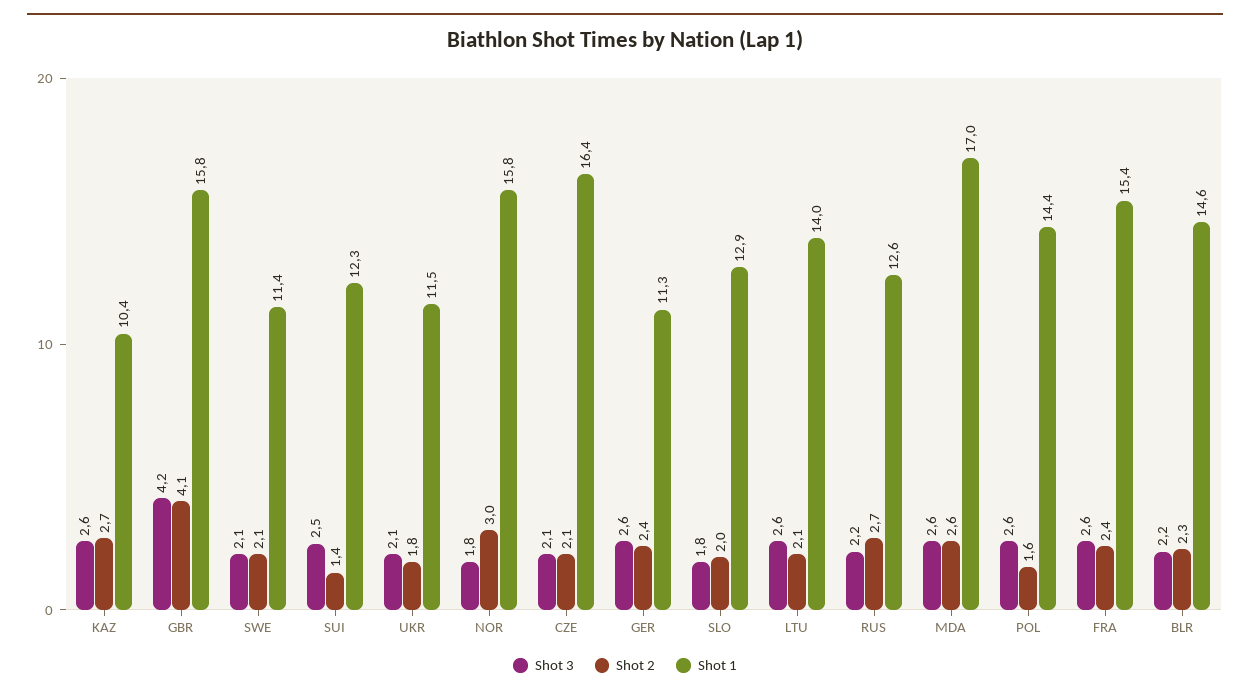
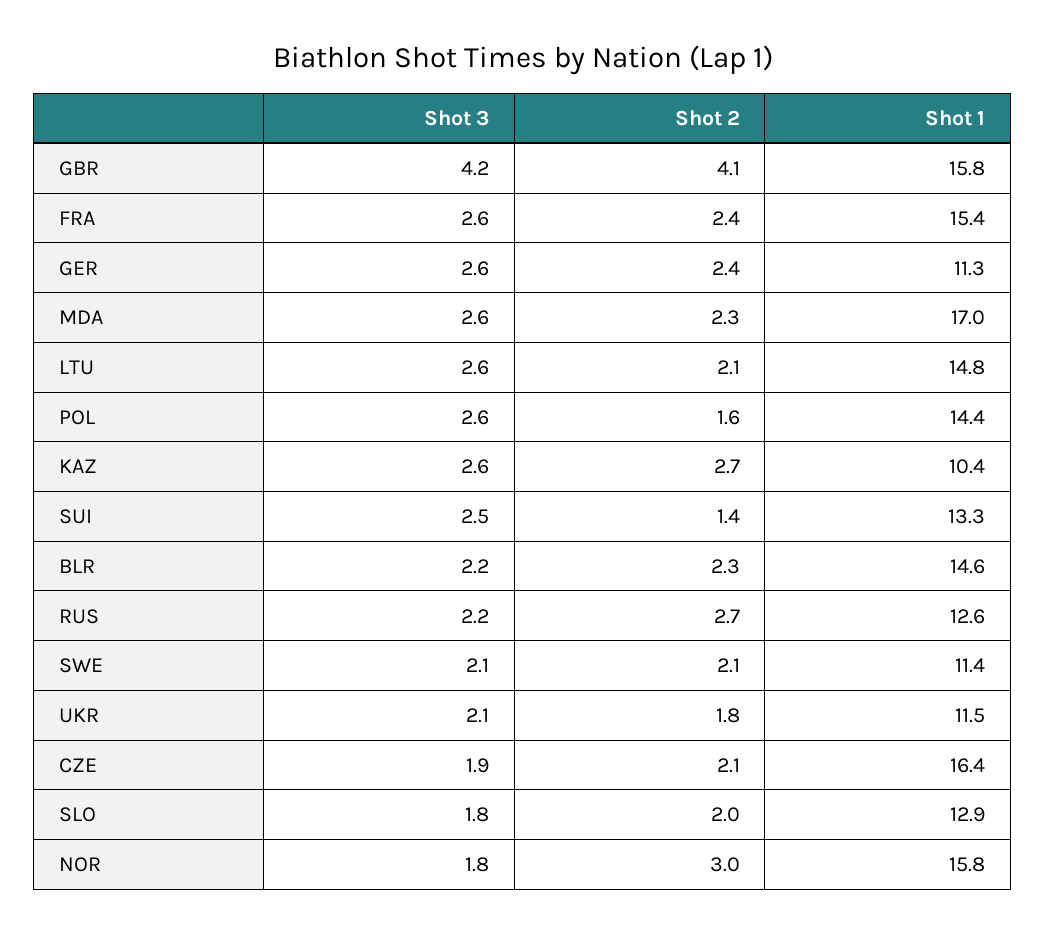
  {
    "Shot 3": {
      "KAZ": 2.6,
      "GBR": 4.2,
      "SWE": 2.1,
      "SUI": 2.5,
      "UKR": 2.1,
      "NOR": 1.8,
-     "CZE": 2.1,
+     "CZE": 1.9,
      "GER": 2.6,
      "SLO": 1.8,
      "LTU": 2.6,
      "RUS": 2.2,
      "MDA": 2.6,
      "POL": 2.6,
      "FRA": 2.6,
      "BLR": 2.2
    },
    "Shot 2": {
      "KAZ": 2.7,
      "GBR": 4.1,
      "SWE": 2.1,
      "SUI": 1.4,
      "UKR": 1.8,
      "NOR": 3,
      "CZE": 2.1,
      "GER": 2.4,
      "SLO": 2,
      "LTU": 2.1,
      "RUS": 2.7,
-     "MDA": 2.6,
+     "MDA": 2.3,
      "POL": 1.6,
      "FRA": 2.4,
      "BLR": 2.3
    },
    "Shot 1": {
      "KAZ": 10.4,
      "GBR": 15.8,
      "SWE": 11.4,
-     "SUI": 12.3,
+     "SUI": 13.3,
      "UKR": 11.5,
      "NOR": 15.8,
      "CZE": 16.4,
      "GER": 11.3,
      "SLO": 12.9,
-     "LTU": 14,
+     "LTU": 14.8,
      "RUS": 12.6,
      "MDA": 17,
      "POL": 14.4,
      "FRA": 15.4,
      "BLR": 14.6
    }
  }

